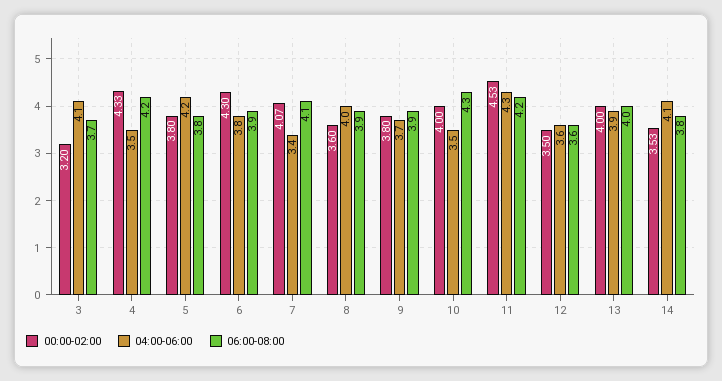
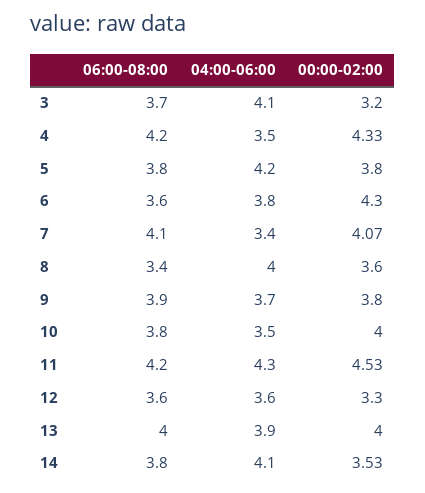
  {
    "00:00-02:00": {
      "3": 3.2,
      "4": 4.33,
      "5": 3.8,
      "6": 4.3,
      "7": 4.07,
      "8": 3.6,
      "9": 3.8,
      "10": 4,
      "11": 4.53,
-     "12": 3.5,
+     "12": 3.3,
      "13": 4,
      "14": 3.53
    },
    "04:00-06:00": {
      "3": 4.1,
      "4": 3.5,
      "5": 4.2,
      "6": 3.8,
      "7": 3.4,
      "8": 4,
      "9": 3.7,
      "10": 3.5,
      "11": 4.3,
      "12": 3.6,
      "13": 3.9,
      "14": 4.1
    },
    "06:00-08:00": {
      "3": 3.7,
      "4": 4.2,
      "5": 3.8,
-     "6": 3.9,
+     "6": 3.6,
      "7": 4.1,
-     "8": 3.9,
+     "8": 3.4,
      "9": 3.9,
-     "10": 4.3,
+     "10": 3.8,
      "11": 4.2,
      "12": 3.6,
      "13": 4,
      "14": 3.8
    }
  }

